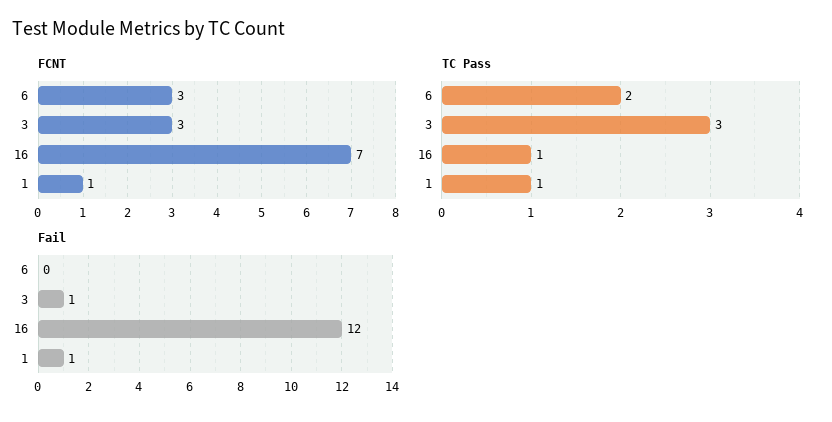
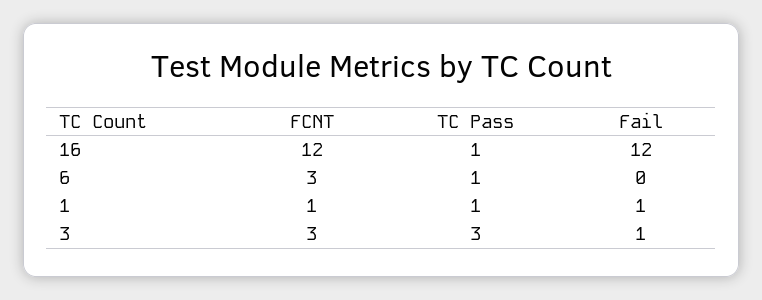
  {
    "FCNT": {
      "6": 3,
      "3": 3,
-     "16": 7,
+     "16": 12,
      "1": 1
    },
    "TC Pass": {
-     "6": 2,
+     "6": 1,
      "3": 3,
      "16": 1,
      "1": 1
    },
    "Fail": {
      "6": 0,
      "3": 1,
      "16": 12,
      "1": 1
    }
  }

